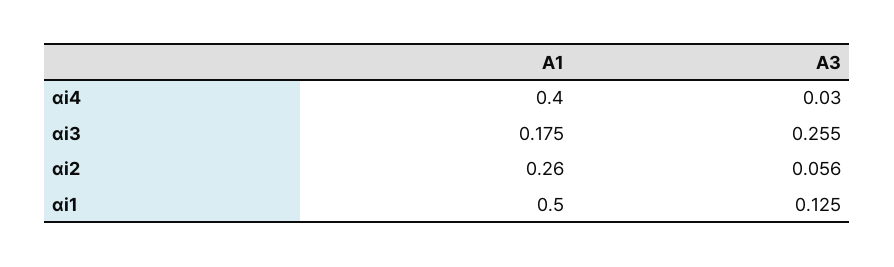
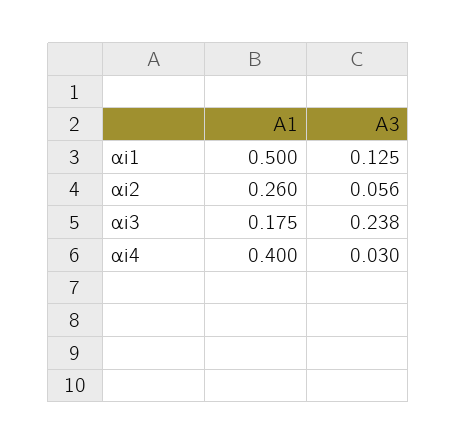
  {
    "A1": {
      "αi4": 0.4,
      "αi3": 0.175,
      "αi2": 0.26,
      "αi1": 0.5
    },
    "A3": {
      "αi4": 0.03,
-     "αi3": 0.255,
+     "αi3": 0.238,
      "αi2": 0.056,
      "αi1": 0.125
    }
  }

